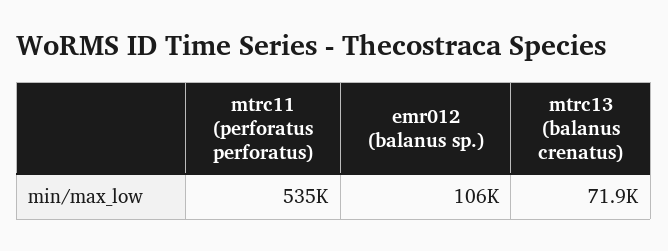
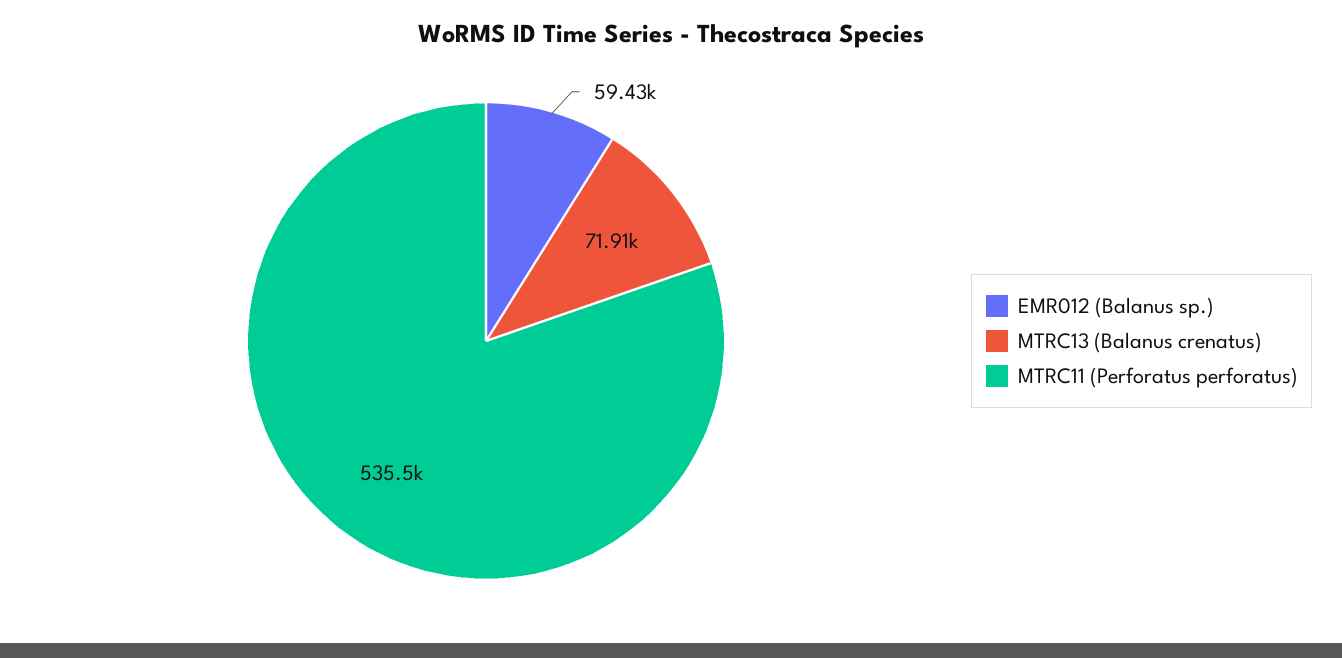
  {
    "mtrc11 (perforatus perforatus)": 535500,
-   "emr012 (balanus sp.)": 106000,
+   "emr012 (balanus sp.)": 59430,
    "mtrc13 (balanus crenatus)": 71910
  }

